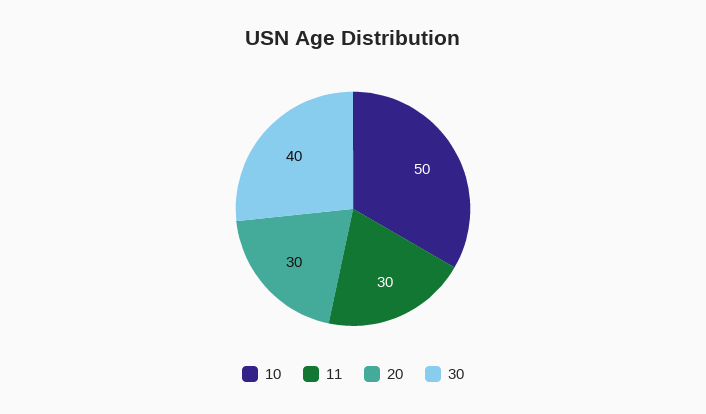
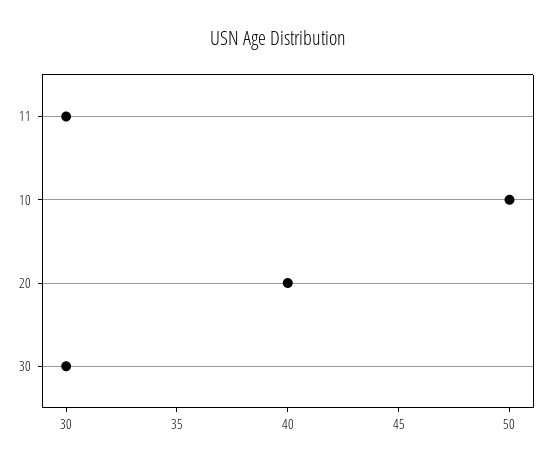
  {
    "10": 50,
    "11": 30,
-   "20": 30,
+   "20": 40,
-   "30": 40
+   "30": 30
  }

